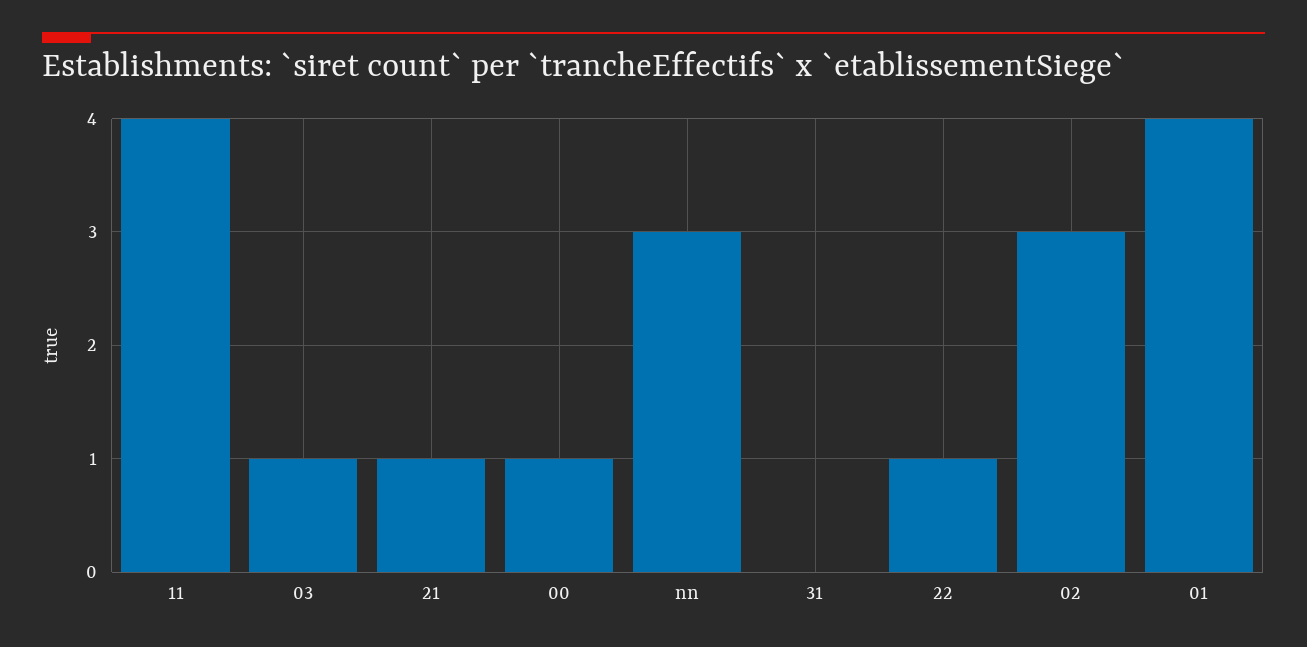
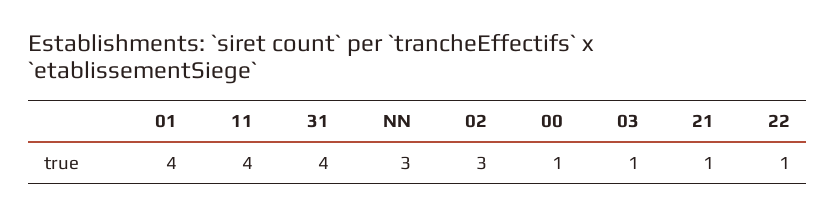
  {
    "11": 4,
    "03": 1,
    "21": 1,
    "00": 1,
    "nn": 3,
-   "31": 0,
+   "31": 4,
    "22": 1,
    "02": 3,
    "01": 4
  }

